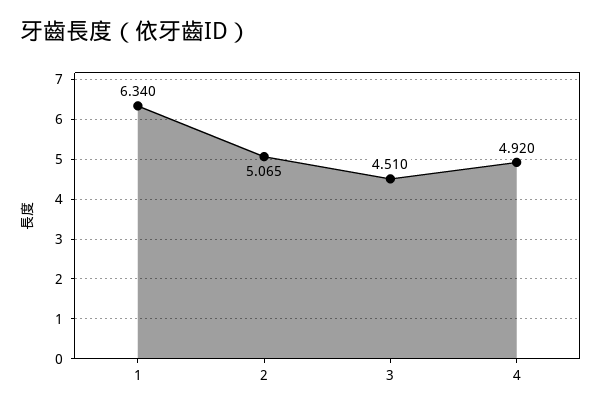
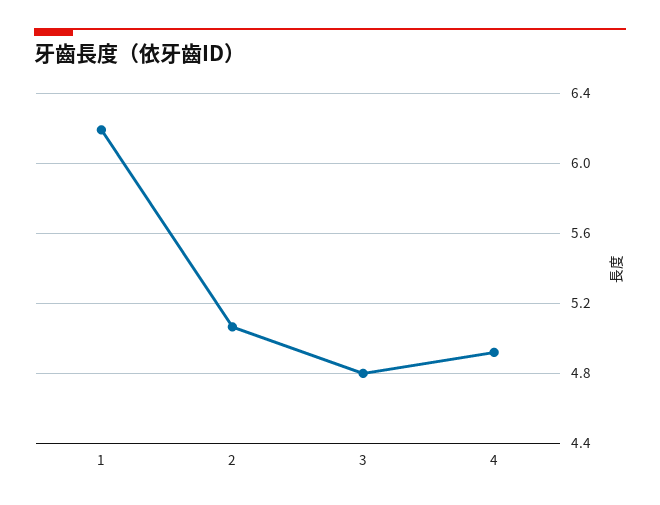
  {
-   "1": 6.34,
+   "1": 6.2,
    "2": 5.065,
-   "3": 4.51,
+   "3": 4.8,
    "4": 4.92
  }

